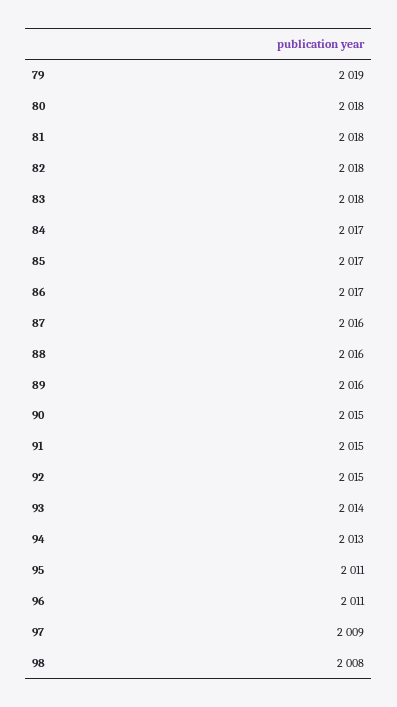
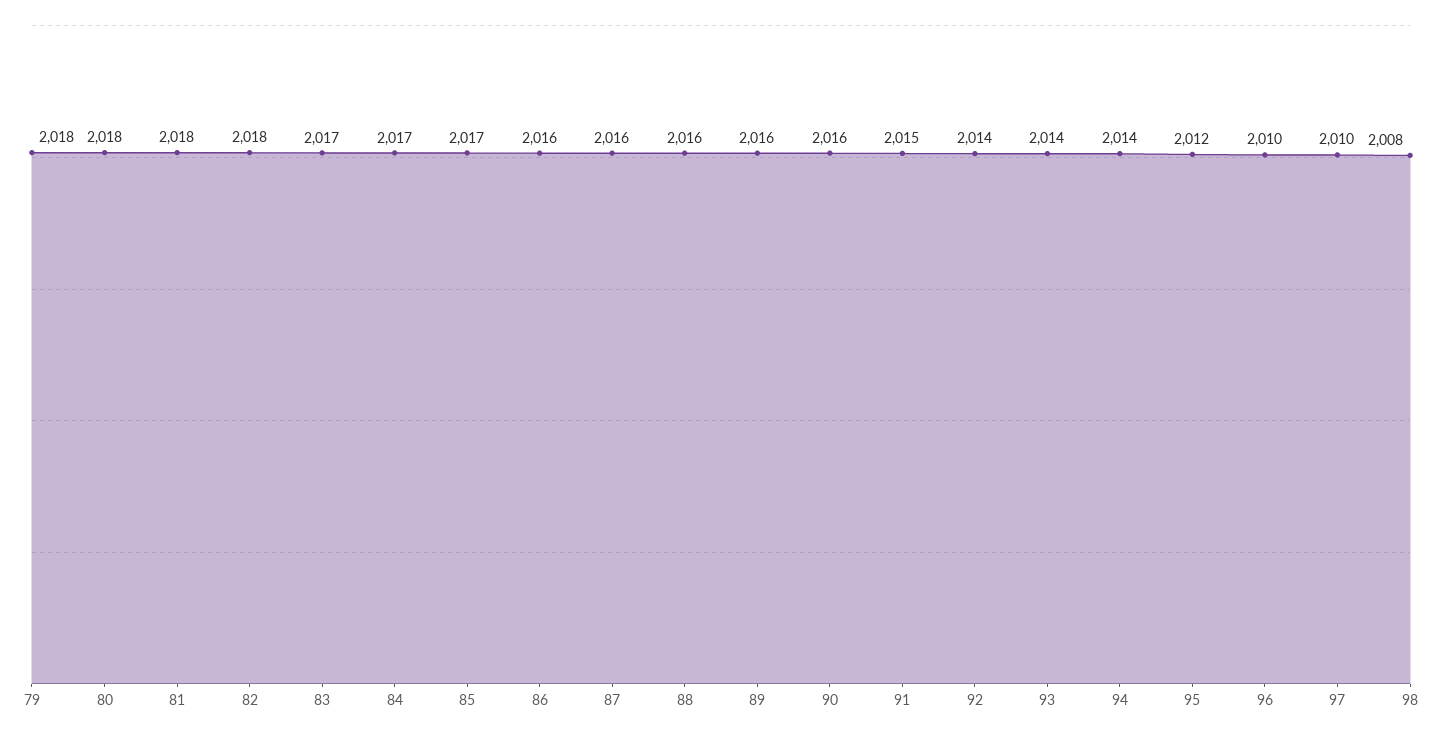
  {
-   "79": 2019,
+   "79": 2018,
    "80": 2018,
    "81": 2018,
    "82": 2018,
-   "83": 2018,
+   "83": 2017,
    "84": 2017,
    "85": 2017,
-   "86": 2017,
+   "86": 2016,
    "87": 2016,
    "88": 2016,
    "89": 2016,
-   "90": 2015,
+   "90": 2016,
    "91": 2015,
-   "92": 2015,
+   "92": 2014,
    "93": 2014,
-   "94": 2013,
+   "94": 2014,
-   "95": 2011,
+   "95": 2012,
-   "96": 2011,
+   "96": 2010,
-   "97": 2009,
+   "97": 2010,
    "98": 2008
  }

